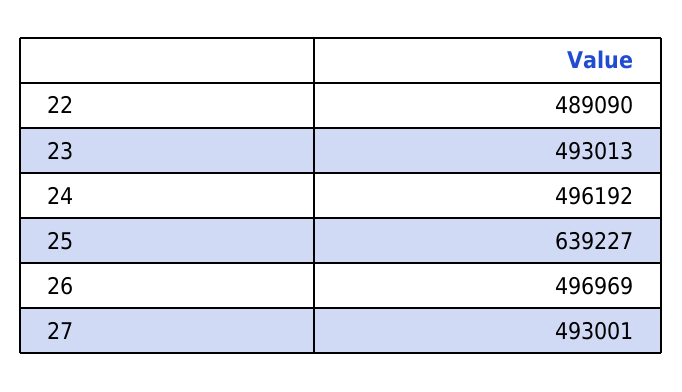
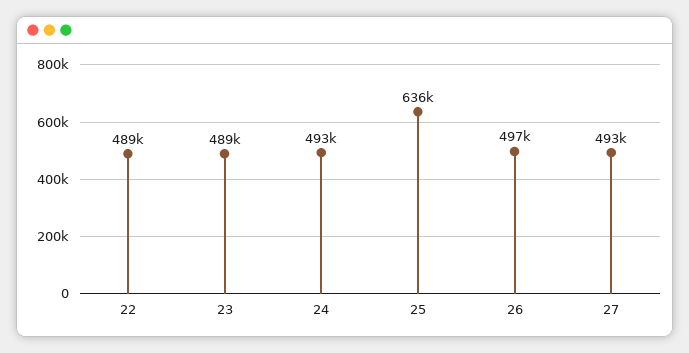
  {
    "22": 489090,
-   "23": 493013,
+   "23": 489000,
-   "24": 496192,
+   "24": 493000,
-   "25": 639227,
+   "25": 636000,
    "26": 496969,
    "27": 493001
  }

